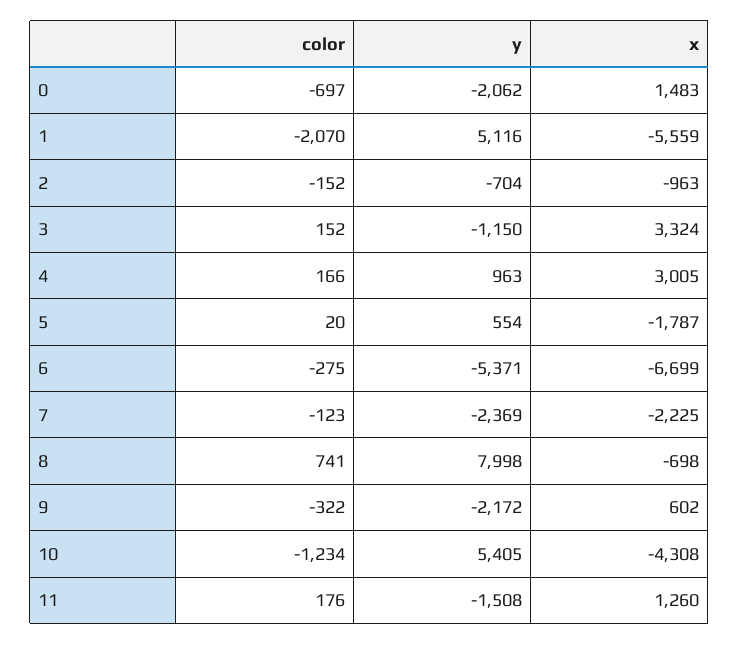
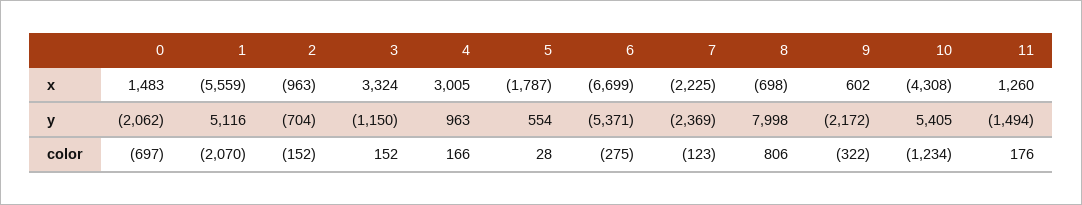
  {
    "color": {
      "0": -697,
      "1": -2070,
      "2": -152,
      "3": 152,
      "4": 166,
-     "5": 20,
+     "5": 28,
      "6": -275,
      "7": -123,
-     "8": 741,
+     "8": 806,
      "9": -322,
      "10": -1234,
      "11": 176
    },
    "y": {
      "0": -2062,
      "1": 5116,
      "2": -704,
      "3": -1150,
      "4": 963,
      "5": 554,
      "6": -5371,
      "7": -2369,
      "8": 7998,
      "9": -2172,
      "10": 5405,
-     "11": -1508
+     "11": -1494
    },
    "x": {
      "0": 1483,
      "1": -5559,
      "2": -963,
      "3": 3324,
      "4": 3005,
      "5": -1787,
      "6": -6699,
      "7": -2225,
      "8": -698,
      "9": 602,
      "10": -4308,
      "11": 1260
    }
  }

